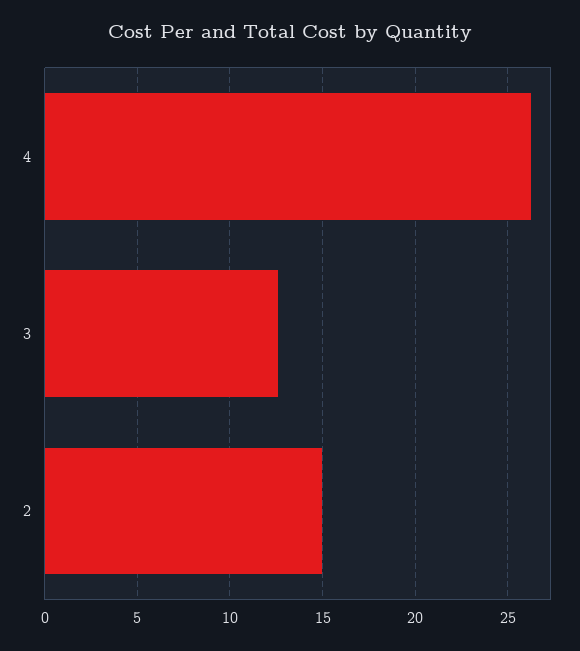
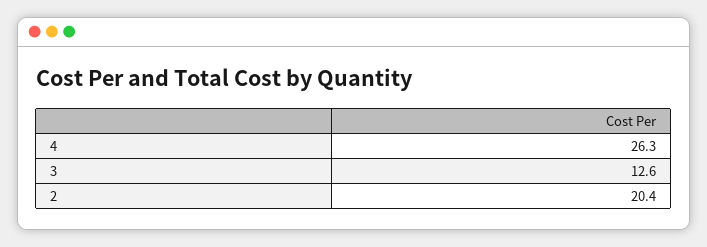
  {
    "4": 26.3,
    "3": 12.6,
-   "2": 15
+   "2": 20.4
  }

